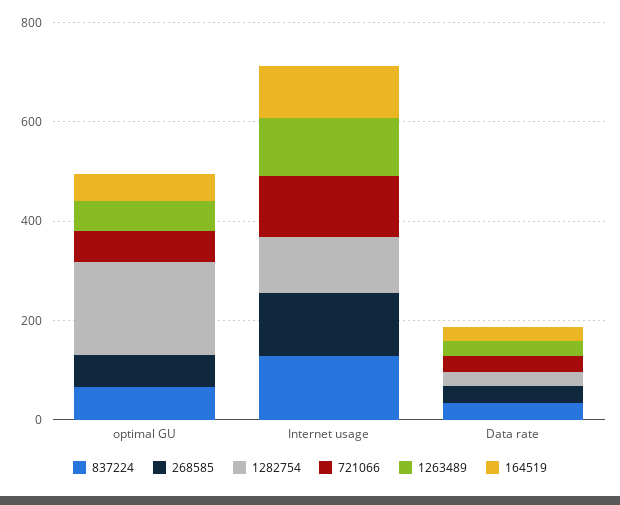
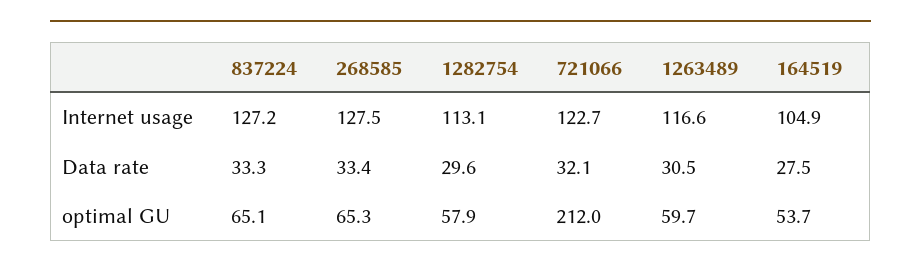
  {
    "837224": {
      "optimal GU": 65.1,
      "Internet usage": 127.2,
      "Data rate": 33.3
    },
    "268585": {
      "optimal GU": 65.3,
      "Internet usage": 127.5,
      "Data rate": 33.4
    },
    "1282754": {
-     "optimal GU": 200,
+     "optimal GU": 57.9,
      "Internet usage": 113.1,
      "Data rate": 29.6
    },
    "721066": {
-     "optimal GU": 50,
+     "optimal GU": 212,
      "Internet usage": 122.7,
      "Data rate": 32.1
    },
    "1263489": {
      "optimal GU": 59.7,
      "Internet usage": 116.6,
      "Data rate": 30.5
    },
    "164519": {
      "optimal GU": 53.7,
      "Internet usage": 104.9,
      "Data rate": 27.5
    }
  }

